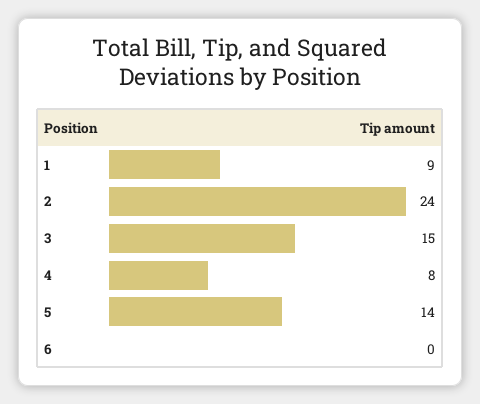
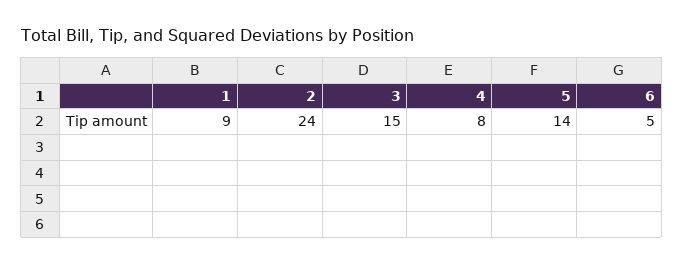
  {
    "1": 9,
    "2": 24,
    "3": 15,
    "4": 8,
    "5": 14,
-   "6": 0
+   "6": 5
  }

